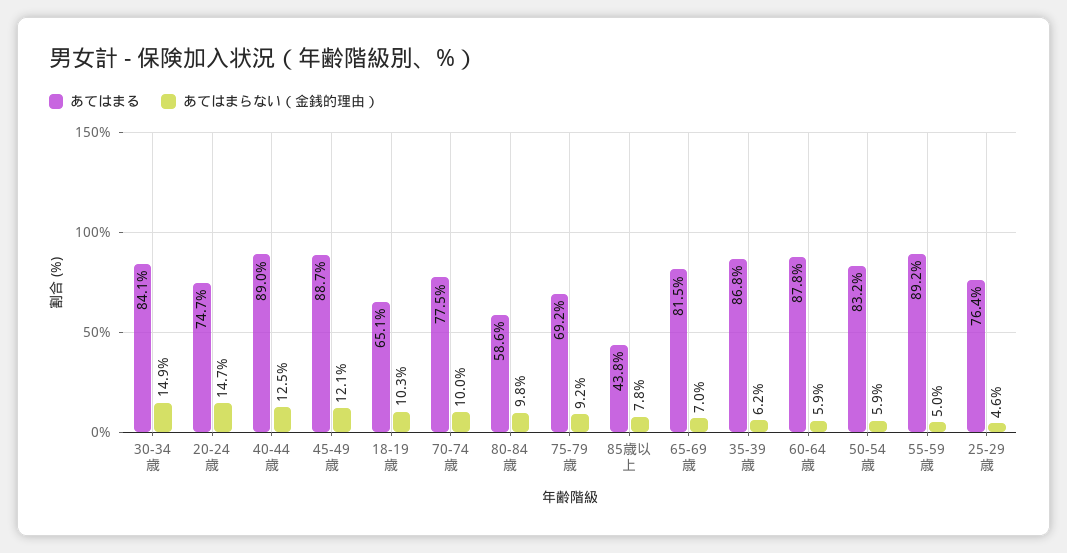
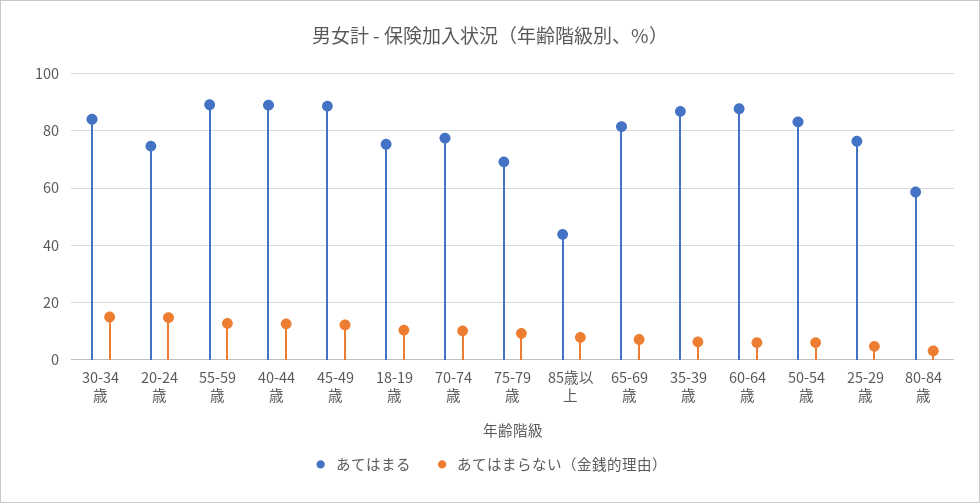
  {
    "あてはまる": {
      "30-34歳": 84.1,
      "20-24歳": 74.7,
      "40-44歳": 89,
      "45-49歳": 88.7,
-     "18-19歳": 65.1,
+     "18-19歳": 75,
      "70-74歳": 77.5,
      "80-84歳": 58.6,
      "75-79歳": 69.2,
      "85歳以上": 43.8,
      "65-69歳": 81.5,
      "35-39歳": 86.8,
      "60-64歳": 87.8,
      "50-54歳": 83.2,
      "55-59歳": 89.2,
      "25-29歳": 76.4
    },
    "あてはまらない（金銭的理由）": {
      "30-34歳": 14.9,
      "20-24歳": 14.7,
      "40-44歳": 12.5,
      "45-49歳": 12.1,
      "18-19歳": 10.3,
      "70-74歳": 10,
-     "80-84歳": 9.8,
+     "80-84歳": 2.5,
      "75-79歳": 9.2,
      "85歳以上": 7.8,
      "65-69歳": 7,
      "35-39歳": 6.2,
      "60-64歳": 5.9,
      "50-54歳": 5.9,
-     "55-59歳": 5,
+     "55-59歳": 12.5,
      "25-29歳": 4.6
    }
  }

